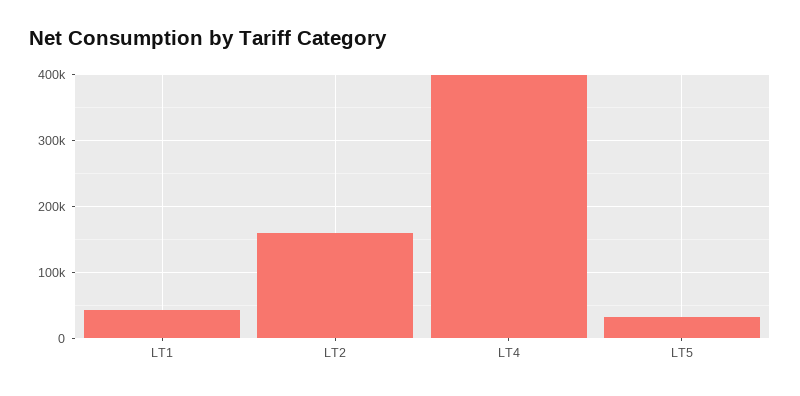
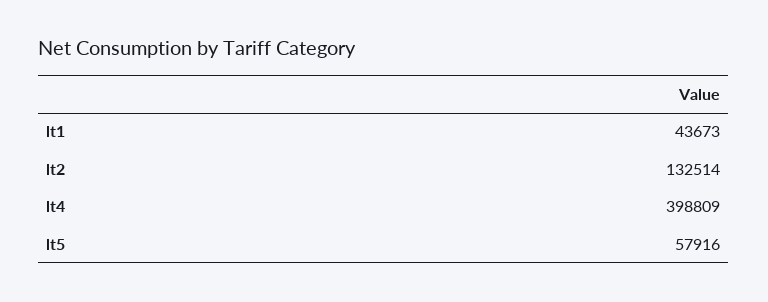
  {
    "LT1": 43673,
-   "LT2": 160000,
+   "LT2": 132514,
    "LT4": 398809,
-   "LT5": 30000
+   "LT5": 57916
  }

